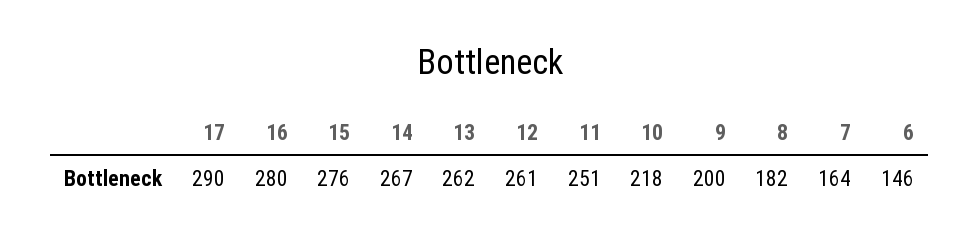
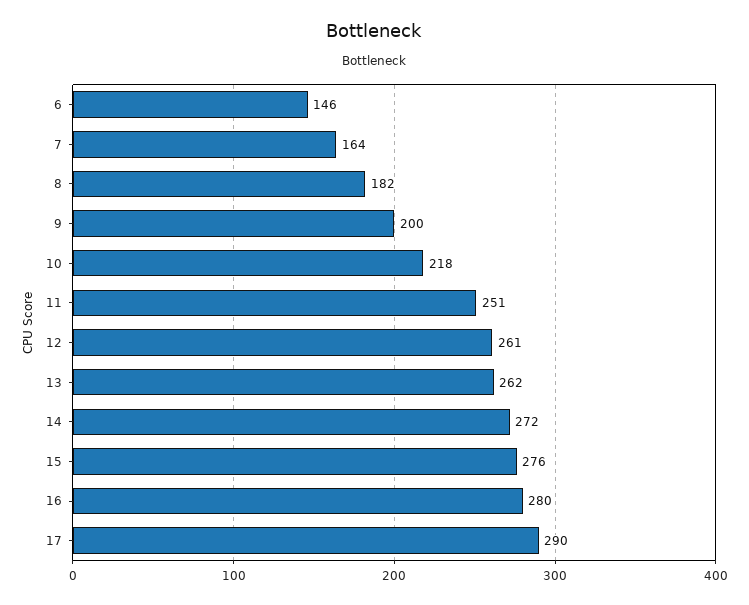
  {
    "17": 290,
    "16": 280,
    "15": 276,
-   "14": 267,
+   "14": 272,
    "13": 262,
    "12": 261,
    "11": 251,
    "10": 218,
    "9": 200,
    "8": 182,
    "7": 164,
    "6": 146
  }

